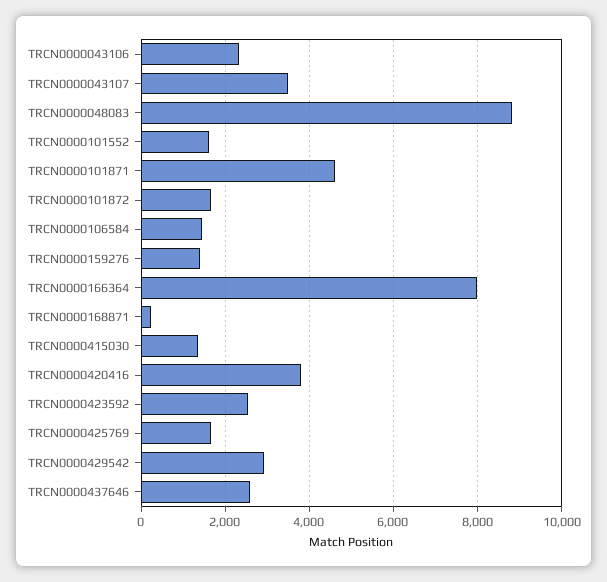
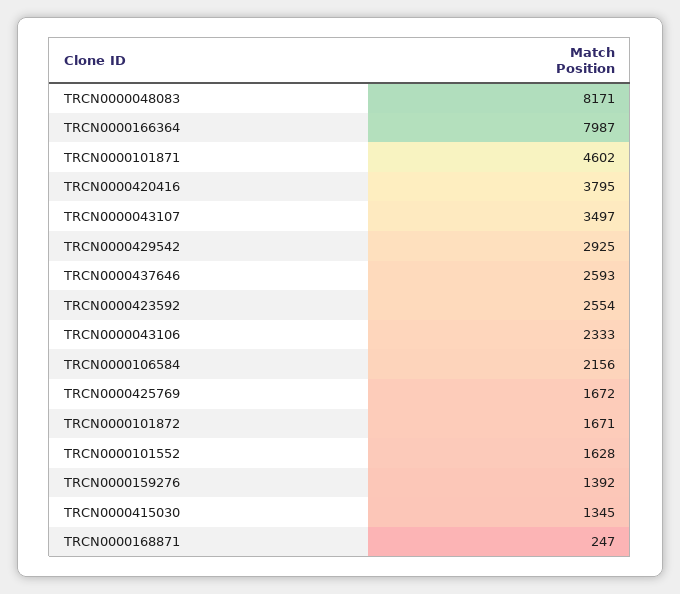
  {
    "TRCN0000043106": 2333,
    "TRCN0000043107": 3497,
-   "TRCN0000048083": 8800,
+   "TRCN0000048083": 8171,
    "TRCN0000101552": 1628,
    "TRCN0000101871": 4602,
    "TRCN0000101872": 1671,
-   "TRCN0000106584": 1400,
+   "TRCN0000106584": 2156,
    "TRCN0000159276": 1392,
    "TRCN0000166364": 7987,
    "TRCN0000168871": 247,
    "TRCN0000415030": 1345,
    "TRCN0000420416": 3795,
    "TRCN0000423592": 2554,
    "TRCN0000425769": 1672,
    "TRCN0000429542": 2925,
    "TRCN0000437646": 2593
  }

